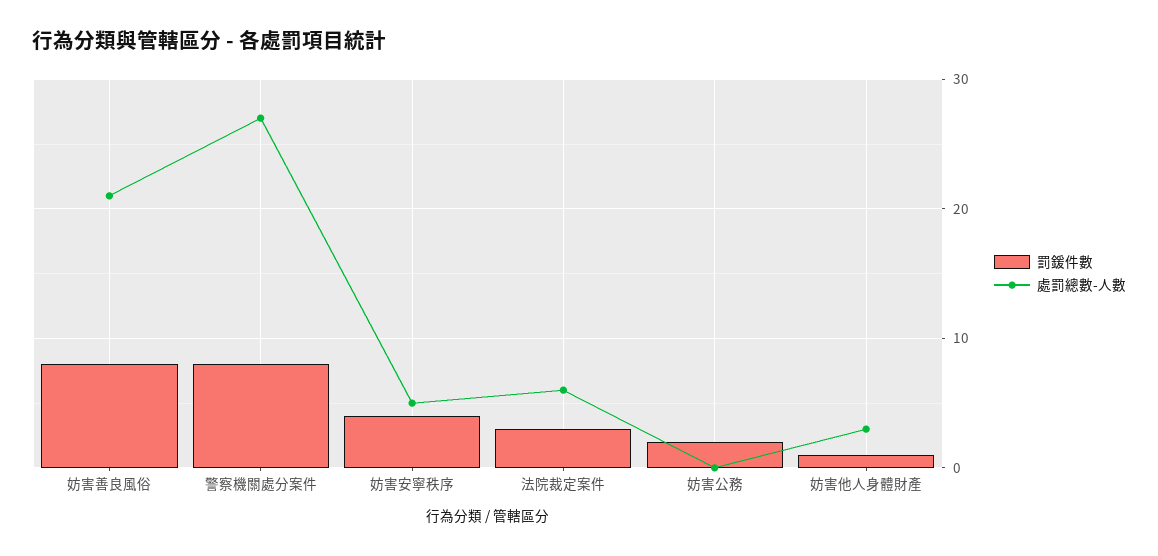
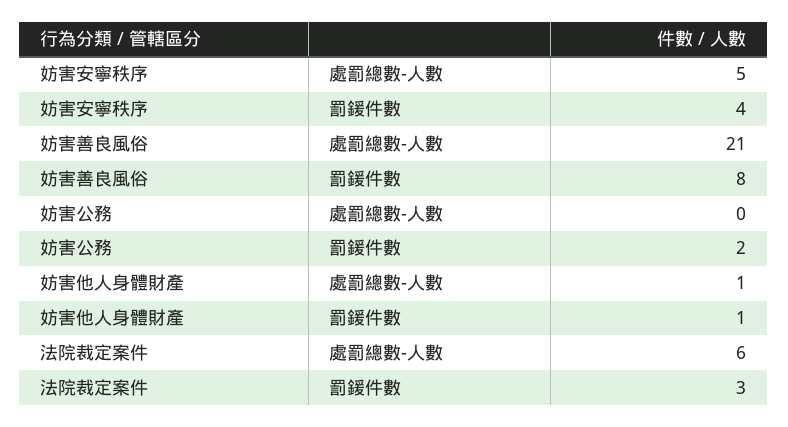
  {
    "罰鍰件數": {
      "妨害善良風俗": 8,
-     "警察機關處分案件": 8,
      "妨害安寧秩序": 4,
      "法院裁定案件": 3,
      "妨害公務": 2,
      "妨害他人身體財產": 1
    },
    "處罰總數-人數": {
      "妨害善良風俗": 21,
-     "警察機關處分案件": 27,
      "妨害安寧秩序": 5,
      "法院裁定案件": 6,
      "妨害公務": 0,
-     "妨害他人身體財產": 3
+     "妨害他人身體財產": 1
    }
  }

